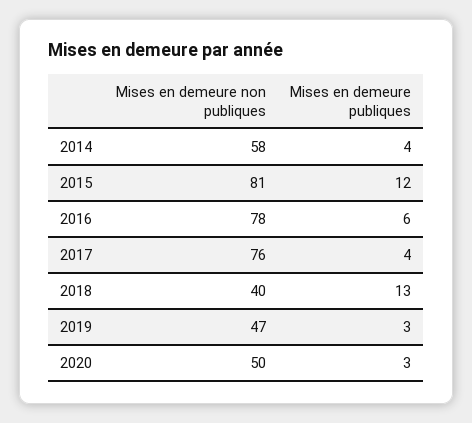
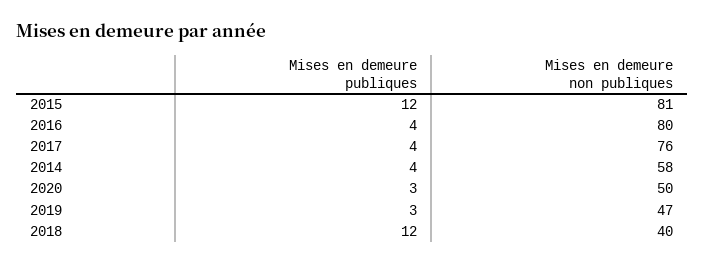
  {
    "Mises en demeure non publiques": {
      "2014": 58,
      "2015": 81,
-     "2016": 78,
+     "2016": 80,
      "2017": 76,
      "2018": 40,
      "2019": 47,
      "2020": 50
    },
    "Mises en demeure publiques": {
      "2014": 4,
      "2015": 12,
-     "2016": 6,
+     "2016": 4,
      "2017": 4,
-     "2018": 13,
+     "2018": 12,
      "2019": 3,
      "2020": 3
    }
  }

